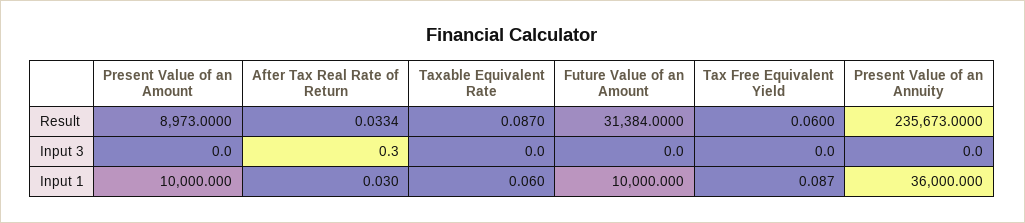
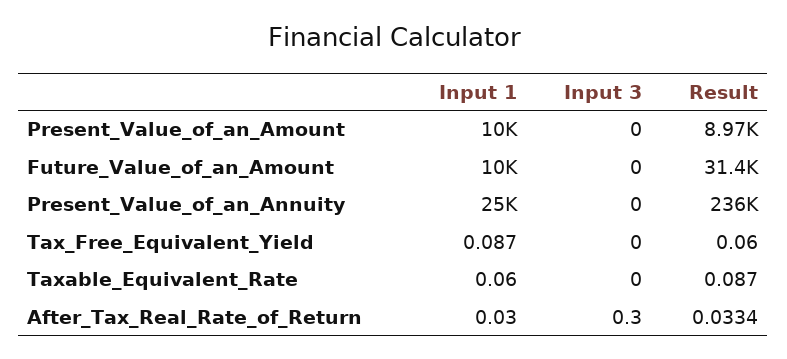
  {
    "Present Value of an Amount": {
      "Result": 8973,
      "Input 3": 0,
      "Input 1": 10000
    },
    "After Tax Real Rate of Return": {
      "Result": 0.0334,
      "Input 3": 0.3,
      "Input 1": 0.03
    },
    "Taxable Equivalent Rate": {
      "Result": 0.087,
      "Input 3": 0,
      "Input 1": 0.06
    },
    "Future Value of an Amount": {
      "Result": 31384,
      "Input 3": 0,
      "Input 1": 10000
    },
    "Tax Free Equivalent Yield": {
      "Result": 0.06,
      "Input 3": 0,
      "Input 1": 0.087
    },
    "Present Value of an Annuity": {
      "Result": 235673,
      "Input 3": 0,
-     "Input 1": 36000
+     "Input 1": 25000
    }
  }

